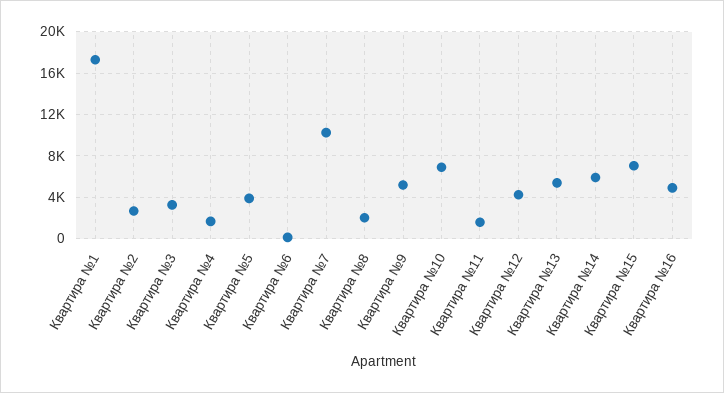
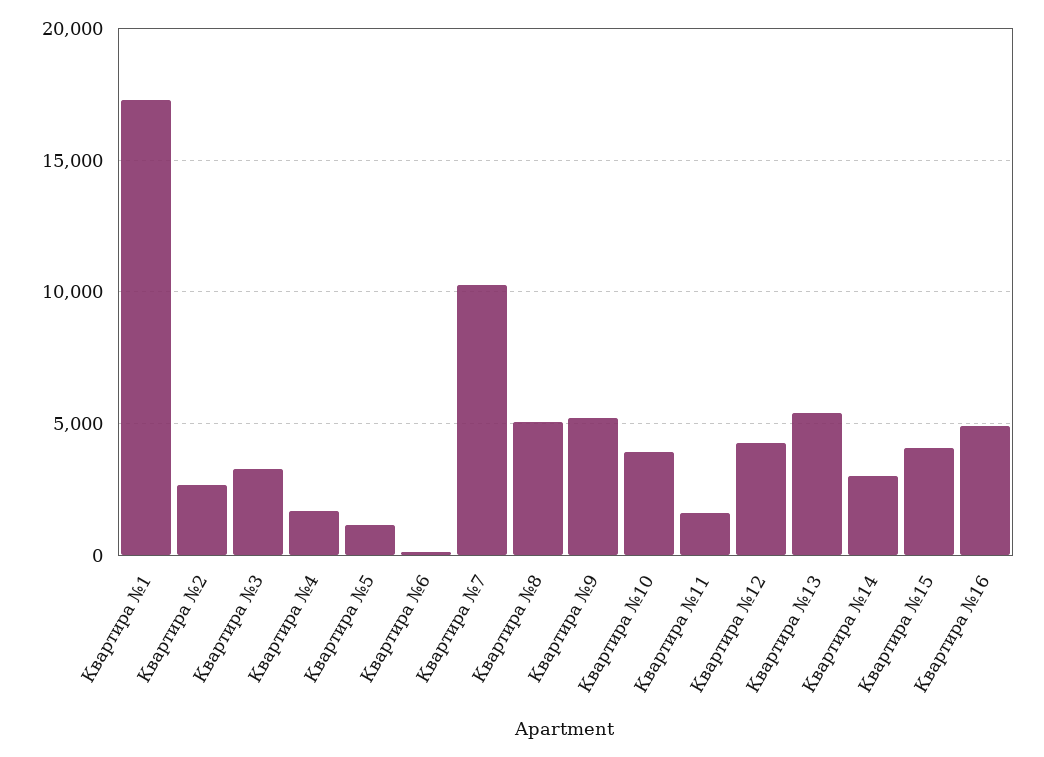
  {
    "Квартира №1": 17500,
    "Квартира №2": 2500,
    "Квартира №3": 3500,
    "Квартира №4": 1500,
-   "Квартира №5": 4000,
+   "Квартира №5": 1000,
    "Квартира №6": 0,
    "Квартира №7": 10000,
-   "Квартира №8": 2000,
+   "Квартира №8": 5000,
    "Квартира №9": 5000,
-   "Квартира №10": 7000,
+   "Квартира №10": 4000,
    "Квартира №11": 1500,
    "Квартира №12": 4500,
    "Квартира №13": 5500,
-   "Квартира №14": 6000,
+   "Квартира №14": 3000,
-   "Квартира №15": 7000,
+   "Квартира №15": 4000,
    "Квартира №16": 5000
  }

